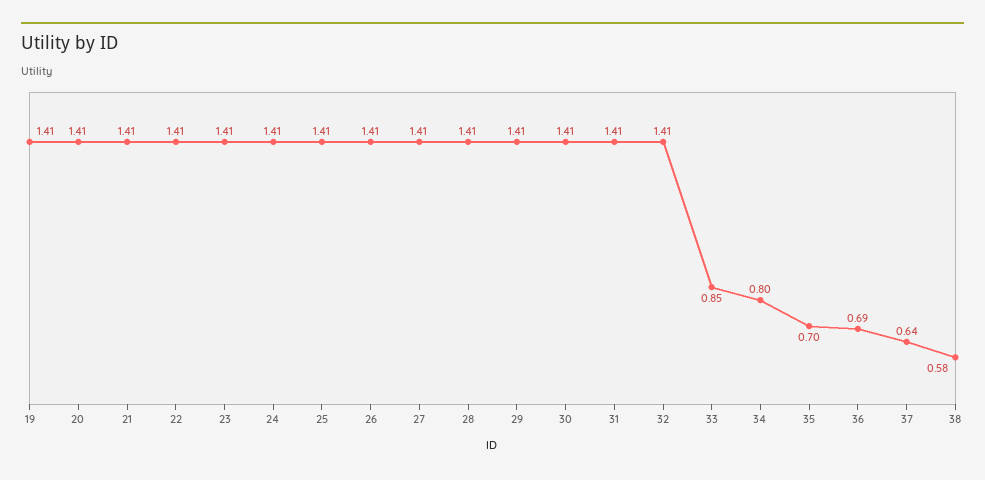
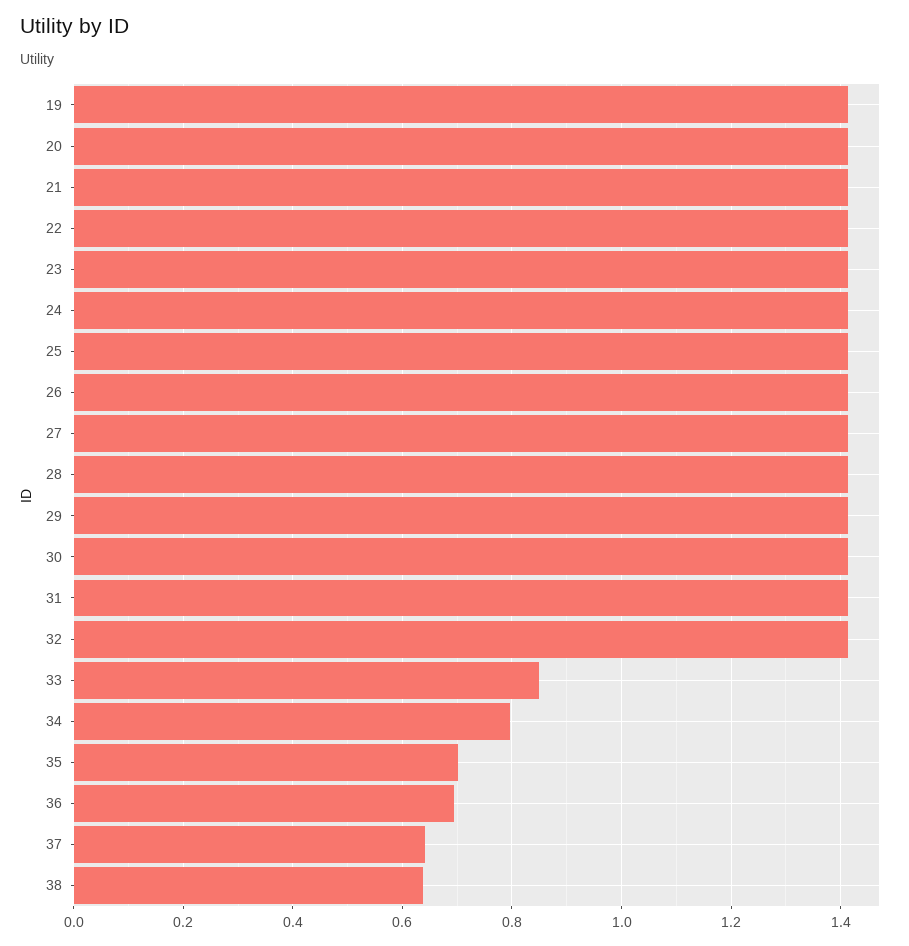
  {
    "19": 1.41,
    "20": 1.41,
    "21": 1.41,
    "22": 1.41,
    "23": 1.41,
    "24": 1.41,
    "25": 1.41,
    "26": 1.41,
    "27": 1.41,
    "28": 1.41,
    "29": 1.41,
    "30": 1.41,
    "31": 1.41,
    "32": 1.41,
    "33": 0.85,
    "34": 0.8,
    "35": 0.7,
    "36": 0.69,
    "37": 0.64,
-   "38": 0.58
+   "38": 0.64
  }

